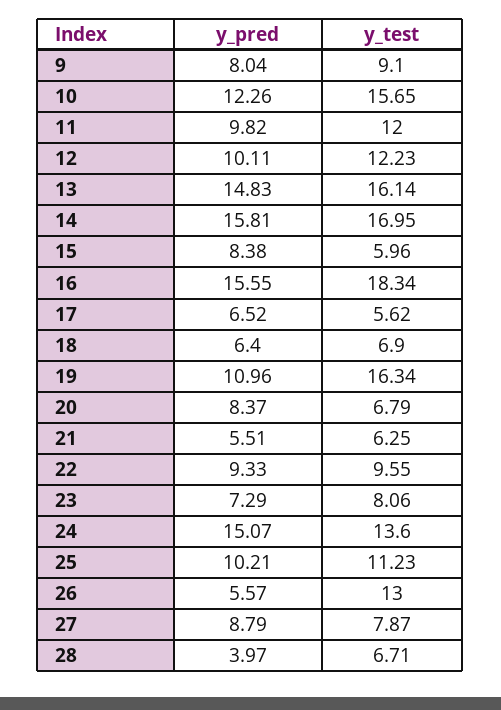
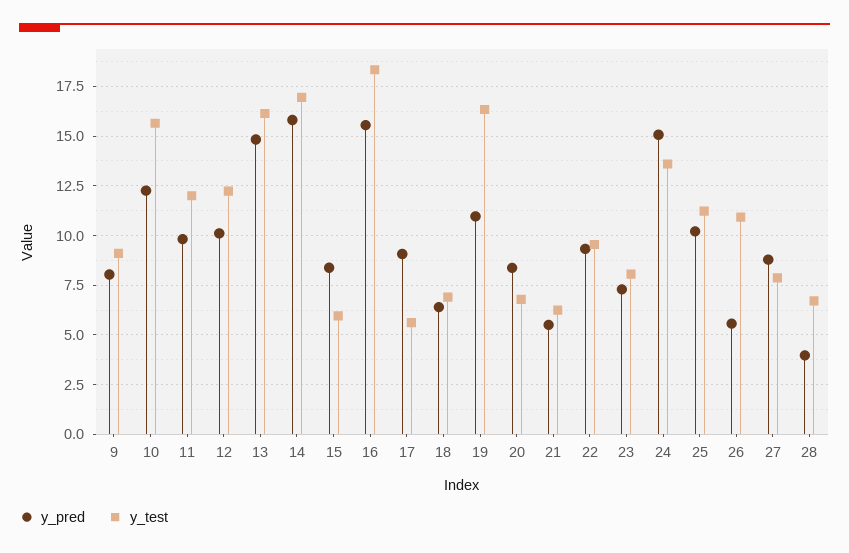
  {
    "y_pred": {
      "9": 8.04,
      "10": 12.26,
      "11": 9.82,
      "12": 10.11,
      "13": 14.83,
      "14": 15.81,
      "15": 8.38,
      "16": 15.55,
-     "17": 6.52,
+     "17": 9,
      "18": 6.4,
      "19": 10.96,
      "20": 8.37,
      "21": 5.51,
      "22": 9.33,
      "23": 7.29,
      "24": 15.07,
      "25": 10.21,
      "26": 5.57,
      "27": 8.79,
      "28": 3.97
    },
    "y_test": {
      "9": 9.1,
      "10": 15.65,
      "11": 12,
      "12": 12.23,
      "13": 16.14,
      "14": 16.95,
      "15": 5.96,
      "16": 18.34,
      "17": 5.62,
      "18": 6.9,
      "19": 16.34,
      "20": 6.79,
      "21": 6.25,
      "22": 9.55,
      "23": 8.06,
      "24": 13.6,
      "25": 11.23,
-     "26": 13,
+     "26": 11,
      "27": 7.87,
      "28": 6.71
    }
  }

